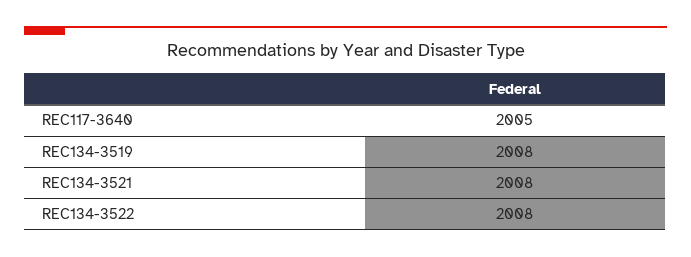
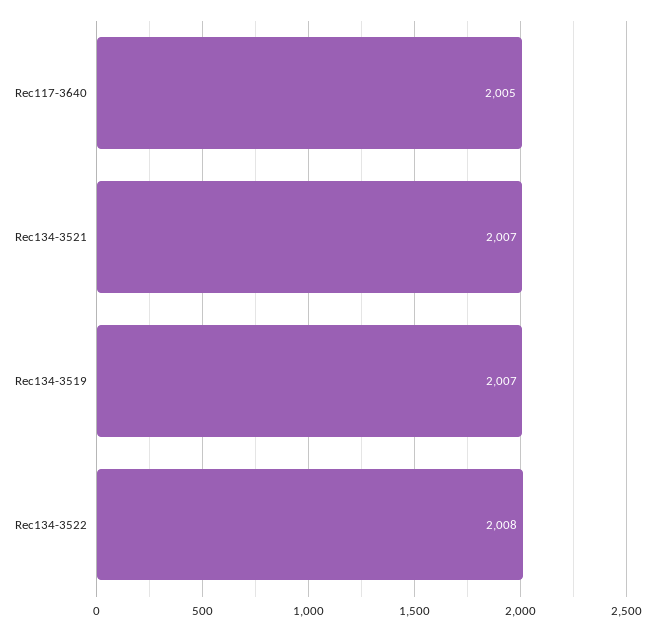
  {
    "REC117-3640": 2005,
-   "REC134-3519": 2008,
+   "REC134-3519": 2007,
-   "REC134-3521": 2008,
+   "REC134-3521": 2007,
    "REC134-3522": 2008
  }

